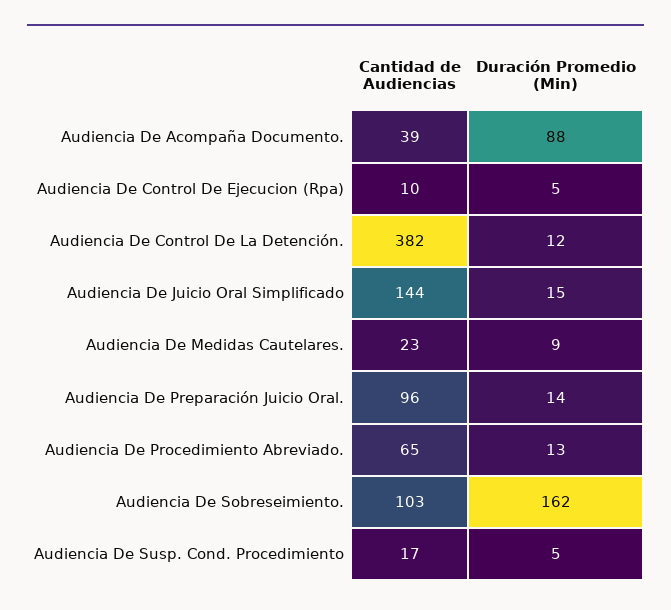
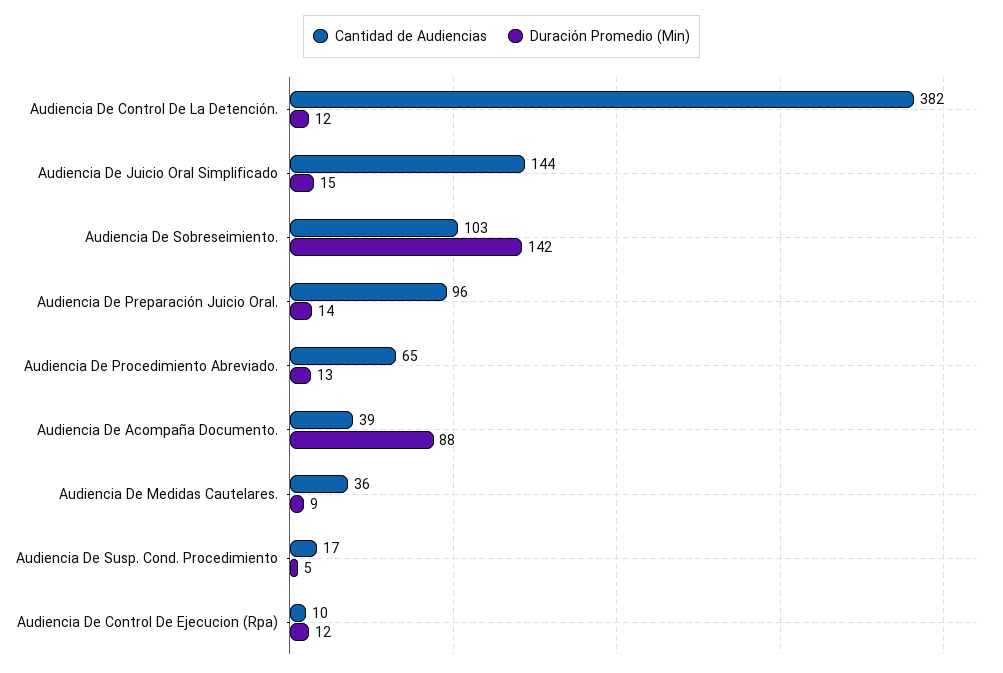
  {
    "Cantidad de Audiencias": {
      "Audiencia De Acompaña Documento.": 39,
      "Audiencia De Control De Ejecucion (Rpa)": 10,
      "Audiencia De Control De La Detención.": 382,
      "Audiencia De Juicio Oral Simplificado": 144,
-     "Audiencia De Medidas Cautelares.": 23,
+     "Audiencia De Medidas Cautelares.": 36,
      "Audiencia De Preparación Juicio Oral.": 96,
      "Audiencia De Procedimiento Abreviado.": 65,
      "Audiencia De Sobreseimiento.": 103,
      "Audiencia De Susp. Cond. Procedimiento": 17
    },
    "Duración Promedio (Min)": {
      "Audiencia De Acompaña Documento.": 88,
-     "Audiencia De Control De Ejecucion (Rpa)": 5,
+     "Audiencia De Control De Ejecucion (Rpa)": 12,
      "Audiencia De Control De La Detención.": 12,
      "Audiencia De Juicio Oral Simplificado": 15,
      "Audiencia De Medidas Cautelares.": 9,
      "Audiencia De Preparación Juicio Oral.": 14,
      "Audiencia De Procedimiento Abreviado.": 13,
-     "Audiencia De Sobreseimiento.": 162,
+     "Audiencia De Sobreseimiento.": 142,
      "Audiencia De Susp. Cond. Procedimiento": 5
    }
  }

